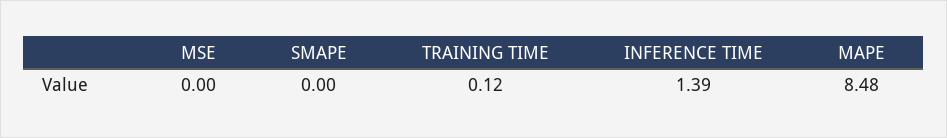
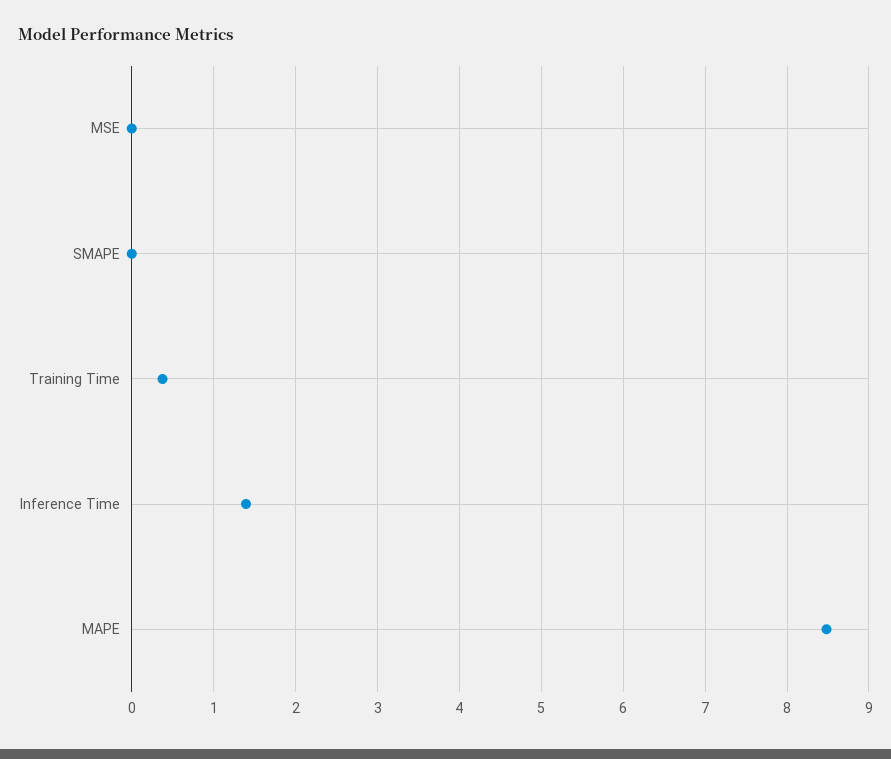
  {
    "MSE": 0,
    "SMAPE": 0,
-   "TRAINING TIME": 0.12,
+   "TRAINING TIME": 0.4,
    "INFERENCE TIME": 1.39,
    "MAPE": 8.48
  }

